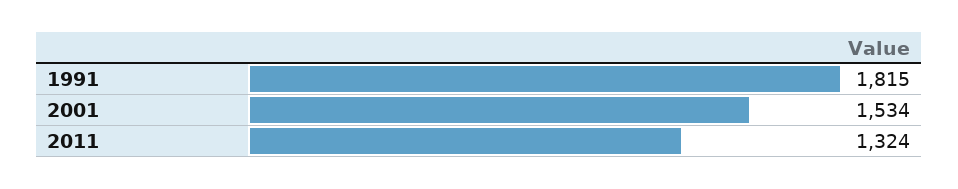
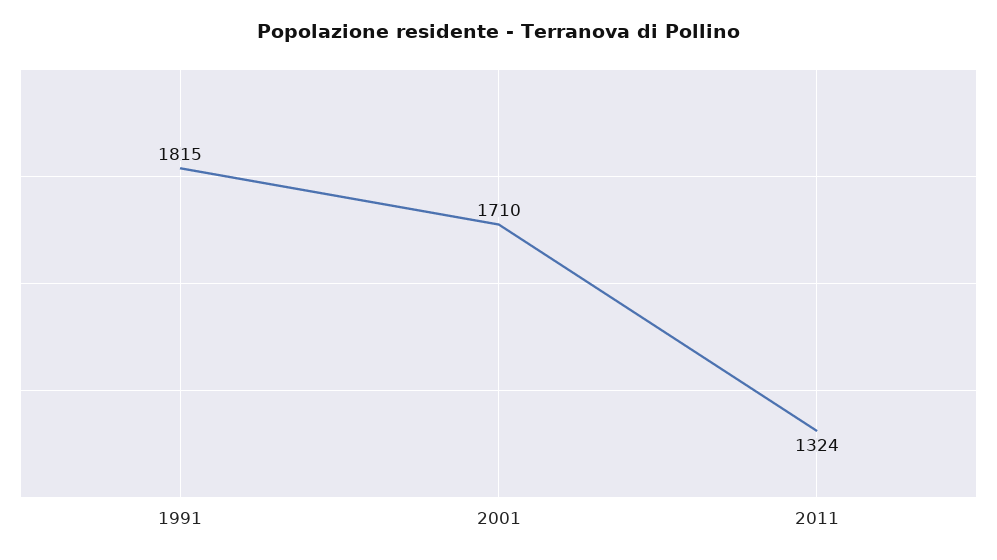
  {
    "1991": 1815,
-   "2001": 1534,
+   "2001": 1710,
    "2011": 1324
  }

